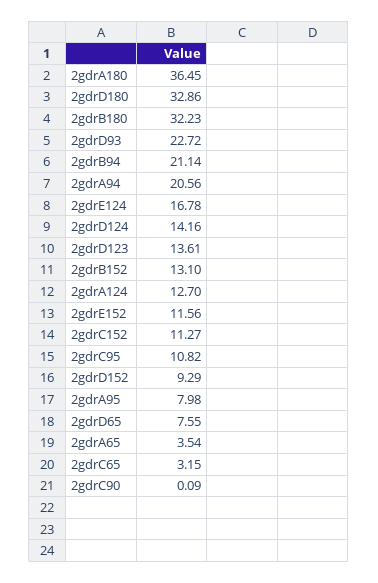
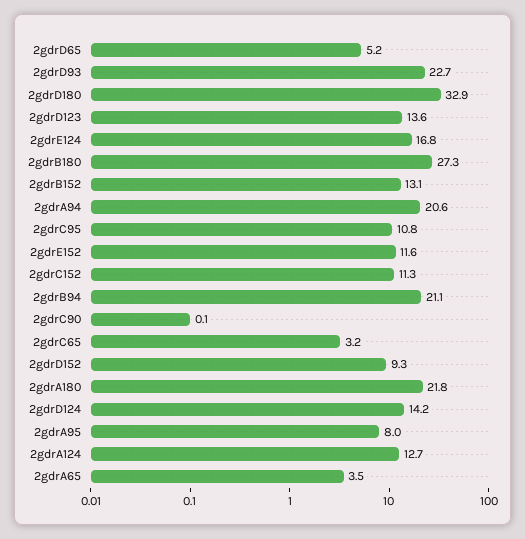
  {
-   "2gdrA180": 36.45,
+   "2gdrA180": 21.8,
    "2gdrD180": 32.86,
-   "2gdrB180": 32.23,
+   "2gdrB180": 27.3,
    "2gdrD93": 22.72,
    "2gdrB94": 21.14,
    "2gdrA94": 20.56,
    "2gdrE124": 16.78,
    "2gdrD124": 14.16,
    "2gdrD123": 13.61,
    "2gdrB152": 13.1,
    "2gdrA124": 12.7,
    "2gdrE152": 11.56,
    "2gdrC152": 11.27,
    "2gdrC95": 10.82,
    "2gdrD152": 9.29,
    "2gdrA95": 7.98,
-   "2gdrD65": 7.55,
+   "2gdrD65": 5.2,
    "2gdrA65": 3.54,
    "2gdrC65": 3.15,
    "2gdrC90": 0.09
  }

